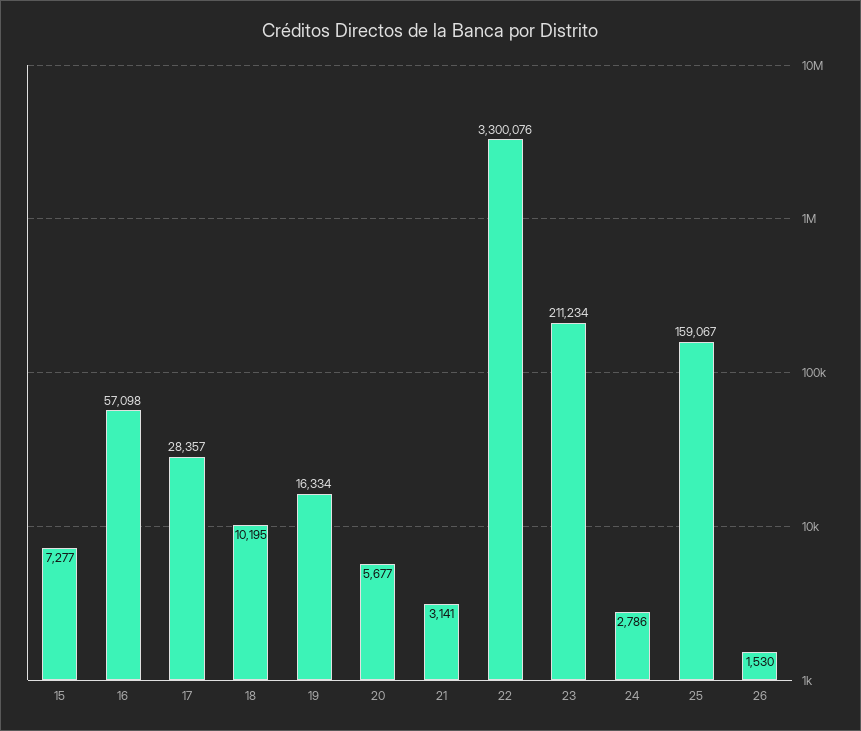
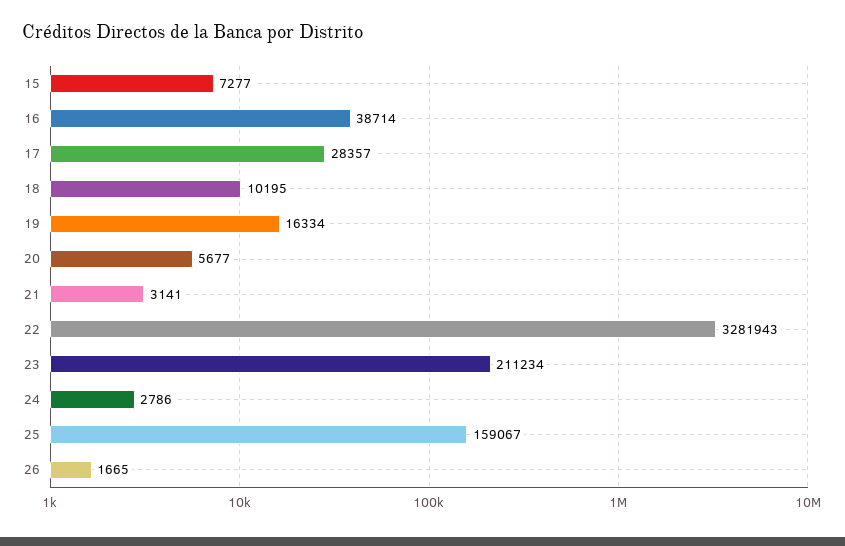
  {
    "15": 7277,
-   "16": 57098,
+   "16": 38714,
    "17": 28357,
    "18": 10195,
    "19": 16334,
    "20": 5677,
    "21": 3141,
-   "22": 3300076,
+   "22": 3281943,
    "23": 211234,
    "24": 2786,
    "25": 159067,
-   "26": 1530
+   "26": 1665
  }

